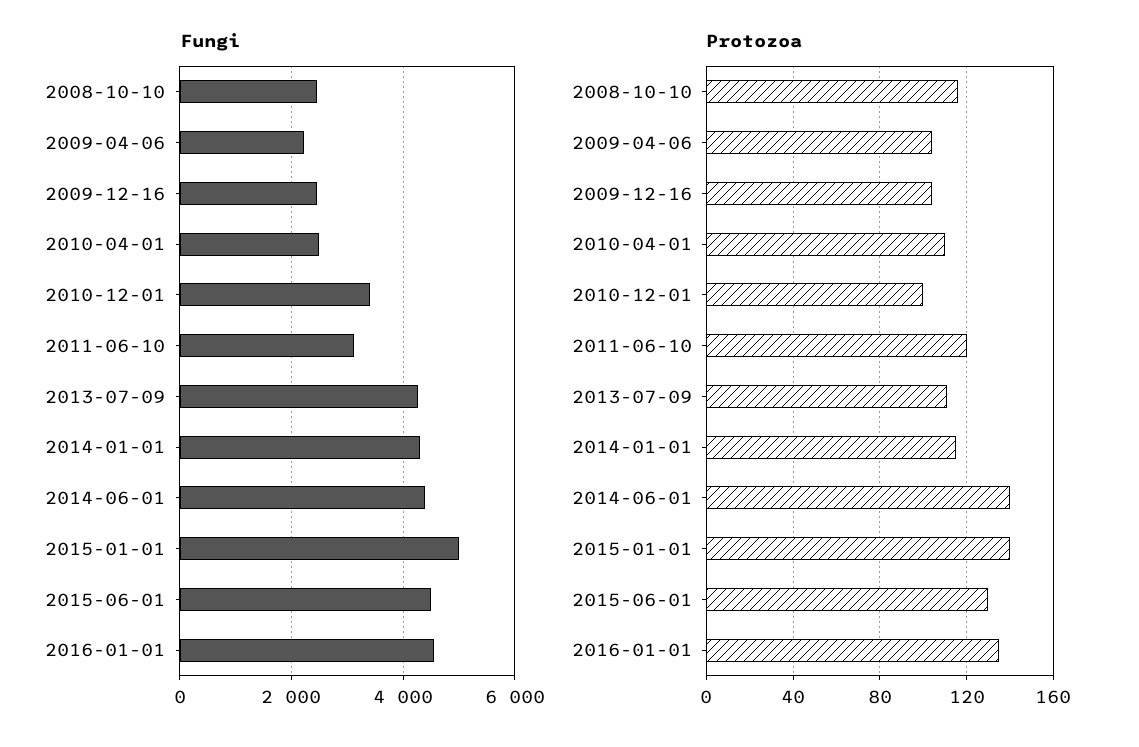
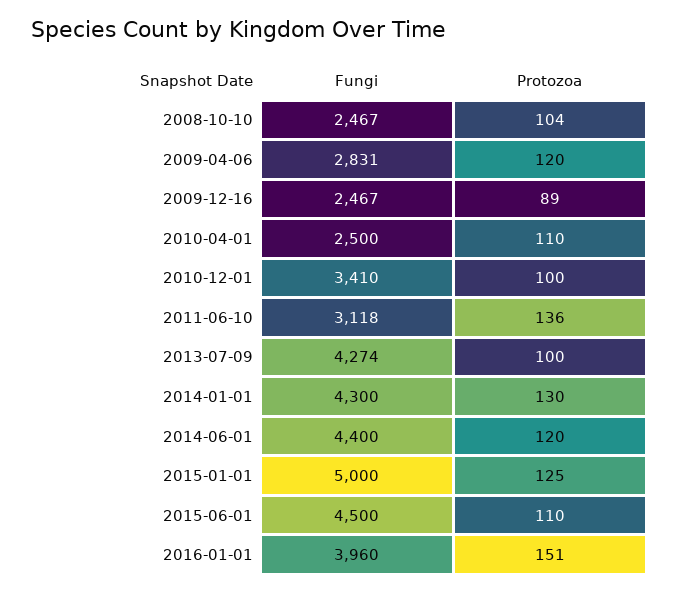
  {
    "Fungi": {
      "2008-10-10": 2467,
-     "2009-04-06": 2200,
+     "2009-04-06": 2831,
      "2009-12-16": 2467,
      "2010-04-01": 2500,
      "2010-12-01": 3410,
      "2011-06-10": 3118,
      "2013-07-09": 4274,
      "2014-01-01": 4300,
      "2014-06-01": 4400,
      "2015-01-01": 5000,
      "2015-06-01": 4500,
-     "2016-01-01": 4600
+     "2016-01-01": 3960
    },
    "Protozoa": {
-     "2008-10-10": 115,
+     "2008-10-10": 104,
-     "2009-04-06": 105,
+     "2009-04-06": 120,
-     "2009-12-16": 105,
+     "2009-12-16": 89,
      "2010-04-01": 110,
      "2010-12-01": 100,
-     "2011-06-10": 120,
+     "2011-06-10": 136,
-     "2013-07-09": 110,
+     "2013-07-09": 100,
-     "2014-01-01": 115,
+     "2014-01-01": 130,
-     "2014-06-01": 140,
+     "2014-06-01": 120,
-     "2015-01-01": 140,
+     "2015-01-01": 125,
-     "2015-06-01": 130,
+     "2015-06-01": 110,
-     "2016-01-01": 135
+     "2016-01-01": 151
    }
  }

